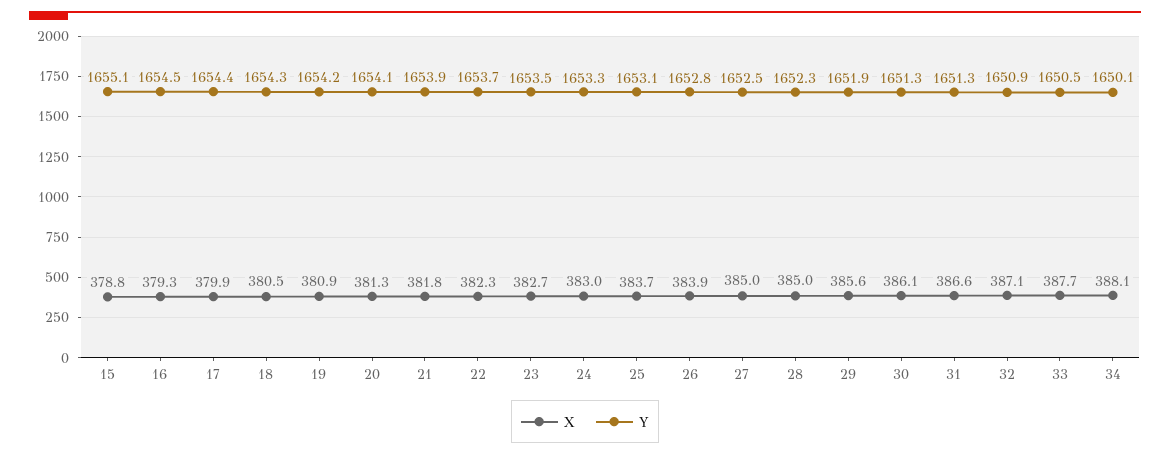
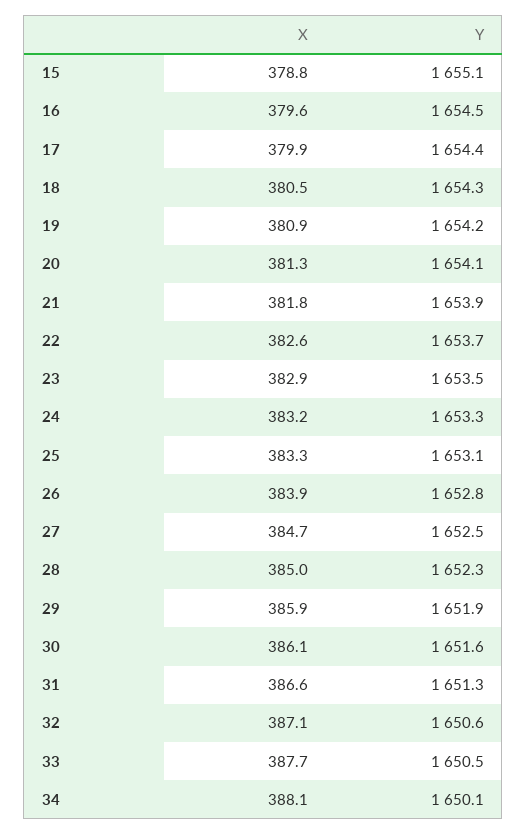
  {
    "X": {
      "15": 378.8,
-     "16": 379.3,
+     "16": 379.6,
      "17": 379.9,
      "18": 380.5,
      "19": 380.9,
      "20": 381.3,
      "21": 381.8,
-     "22": 382.3,
+     "22": 382.6,
-     "23": 382.7,
+     "23": 382.9,
-     "24": 383,
+     "24": 383.2,
-     "25": 383.7,
+     "25": 383.3,
      "26": 383.9,
-     "27": 385,
+     "27": 384.7,
      "28": 385,
-     "29": 385.6,
+     "29": 385.9,
      "30": 386.1,
      "31": 386.6,
      "32": 387.1,
      "33": 387.7,
      "34": 388.1
    },
    "Y": {
      "15": 1655.1,
      "16": 1654.5,
      "17": 1654.4,
      "18": 1654.3,
      "19": 1654.2,
      "20": 1654.1,
      "21": 1653.9,
      "22": 1653.7,
      "23": 1653.5,
      "24": 1653.3,
      "25": 1653.1,
      "26": 1652.8,
      "27": 1652.5,
      "28": 1652.3,
      "29": 1651.9,
-     "30": 1651.3,
+     "30": 1651.6,
      "31": 1651.3,
-     "32": 1650.9,
+     "32": 1650.6,
      "33": 1650.5,
      "34": 1650.1
    }
  }

